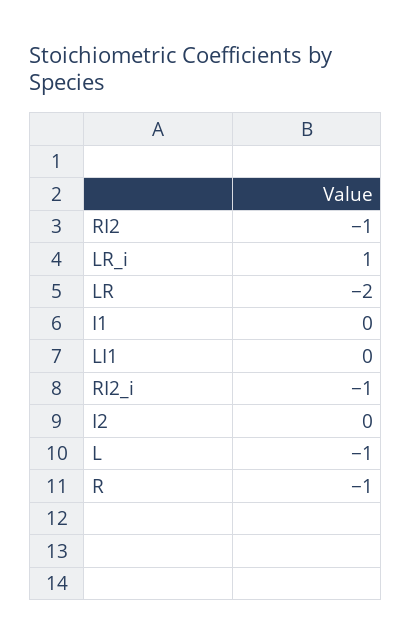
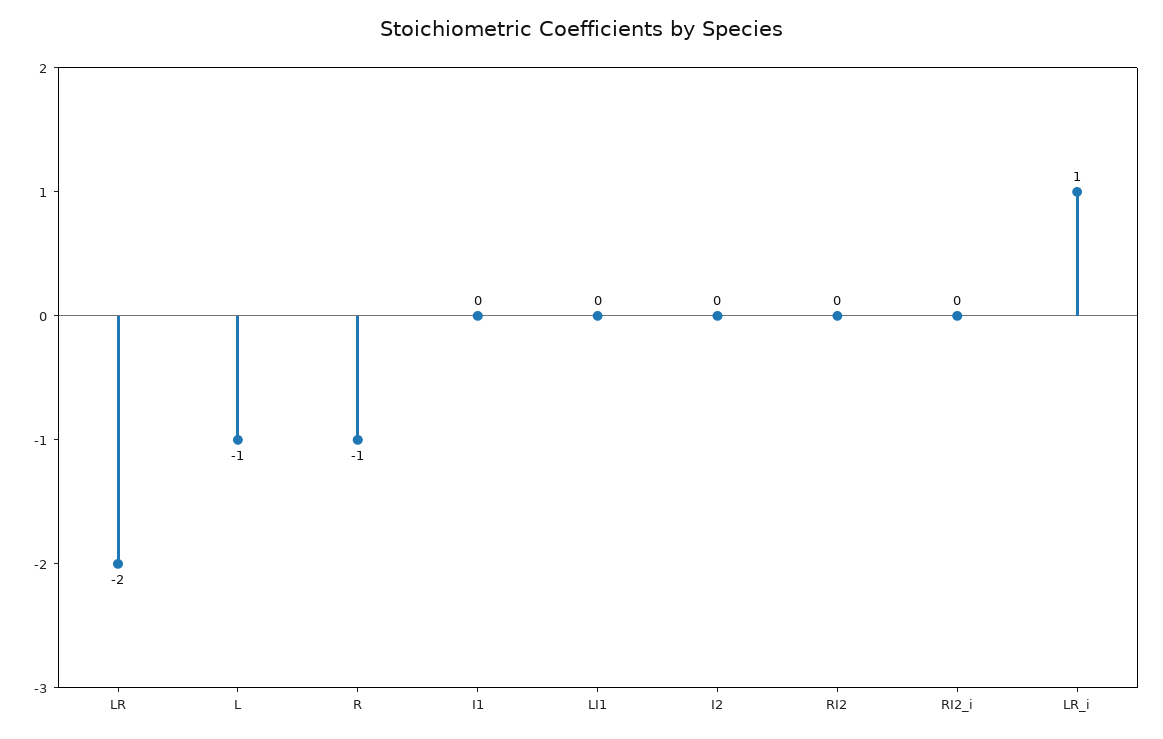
  {
-   "RI2": -1,
+   "RI2": 0,
    "LR_i": 1,
    "LR": -2,
    "I1": 0,
    "LI1": 0,
-   "RI2_i": -1,
+   "RI2_i": 0,
    "I2": 0,
    "L": -1,
    "R": -1
  }

